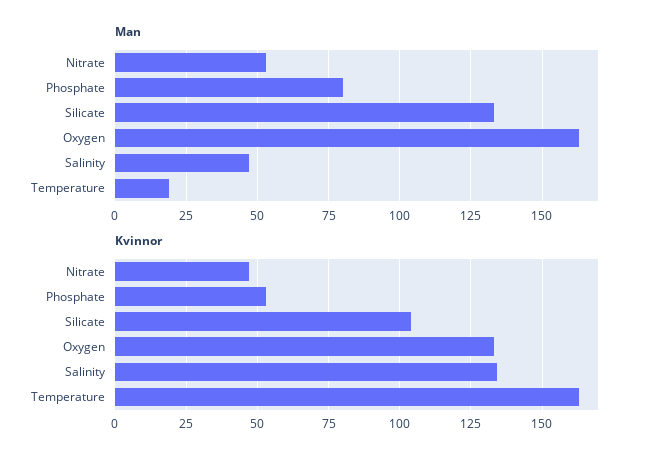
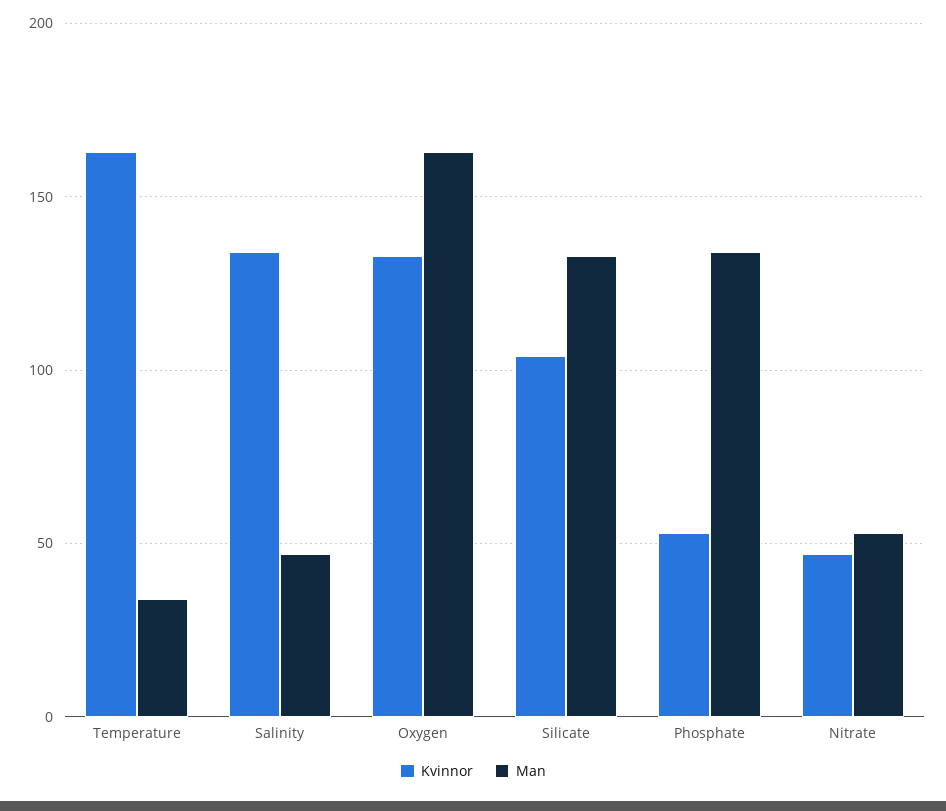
  {
    "Man": {
      "Nitrate": 55,
-     "Phosphate": 80,
+     "Phosphate": 135,
      "Silicate": 135,
      "Oxygen": 165,
      "Salinity": 45,
-     "Temperature": 20
+     "Temperature": 35
    },
    "Kvinnor": {
      "Nitrate": 45,
      "Phosphate": 55,
      "Silicate": 105,
      "Oxygen": 135,
      "Salinity": 135,
      "Temperature": 165
    }
  }

